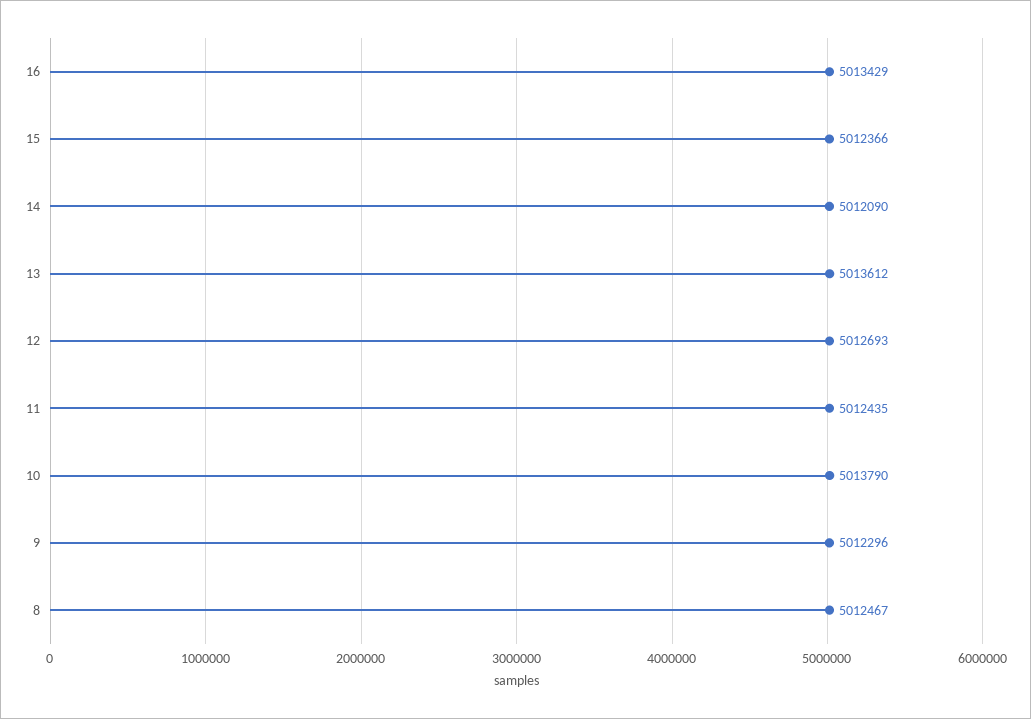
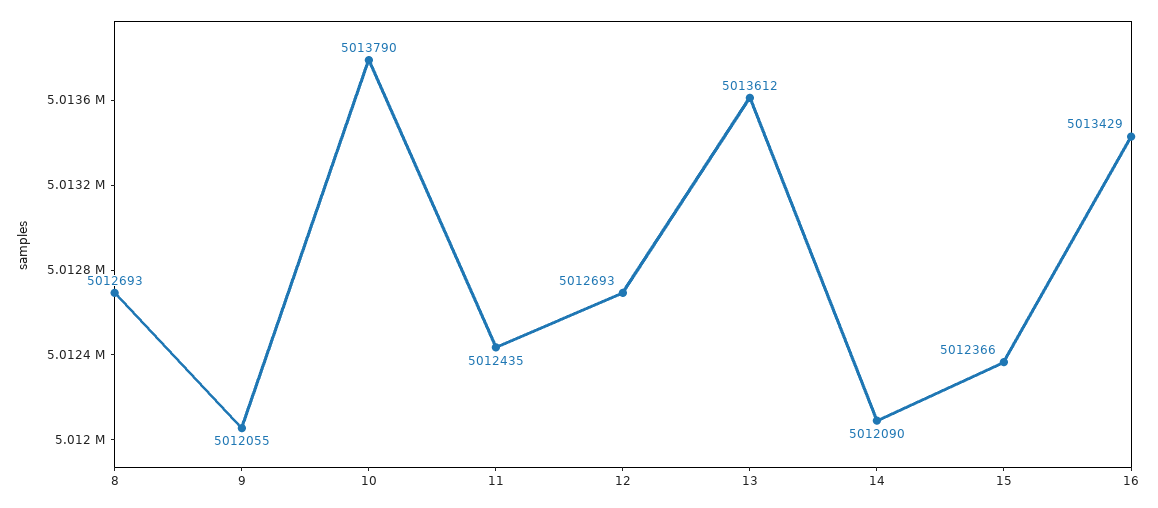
  {
    "16": 5013429,
    "15": 5012366,
    "14": 5012090,
    "13": 5013612,
    "12": 5012693,
    "11": 5012435,
    "10": 5013790,
-   "9": 5012296,
+   "9": 5012055,
-   "8": 5012467
+   "8": 5012693
  }

